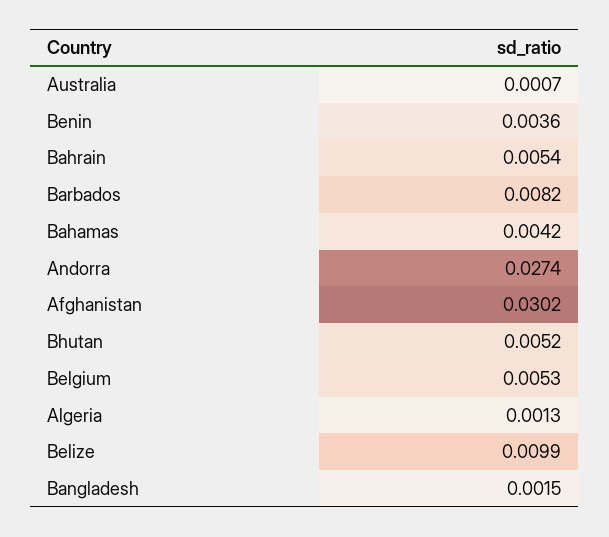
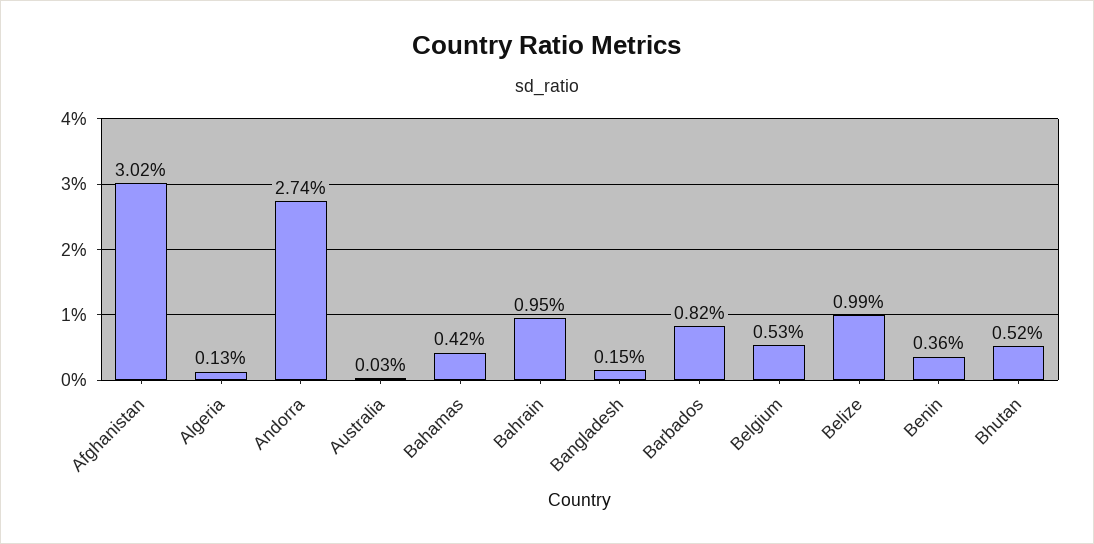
  {
-   "Australia": 0.0007,
+   "Australia": 0.0003,
    "Benin": 0.0036,
-   "Bahrain": 0.0054,
+   "Bahrain": 0.0095,
    "Barbados": 0.0082,
    "Bahamas": 0.0042,
    "Andorra": 0.0274,
    "Afghanistan": 0.0302,
    "Bhutan": 0.0052,
    "Belgium": 0.0053,
    "Algeria": 0.0013,
    "Belize": 0.0099,
    "Bangladesh": 0.0015
  }

